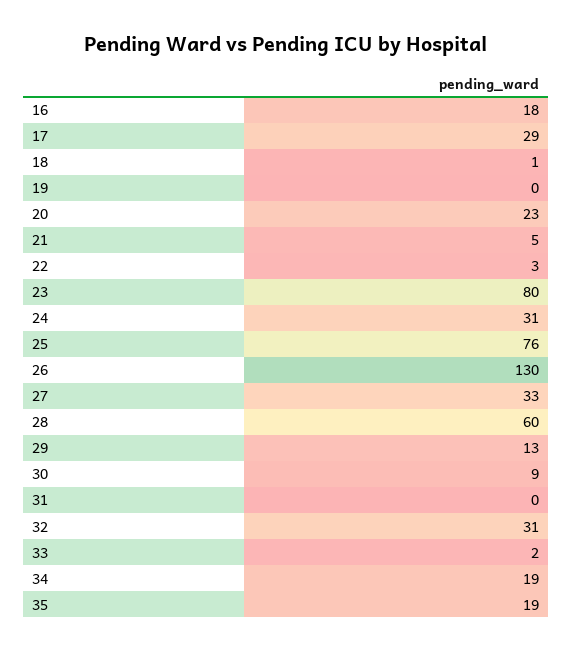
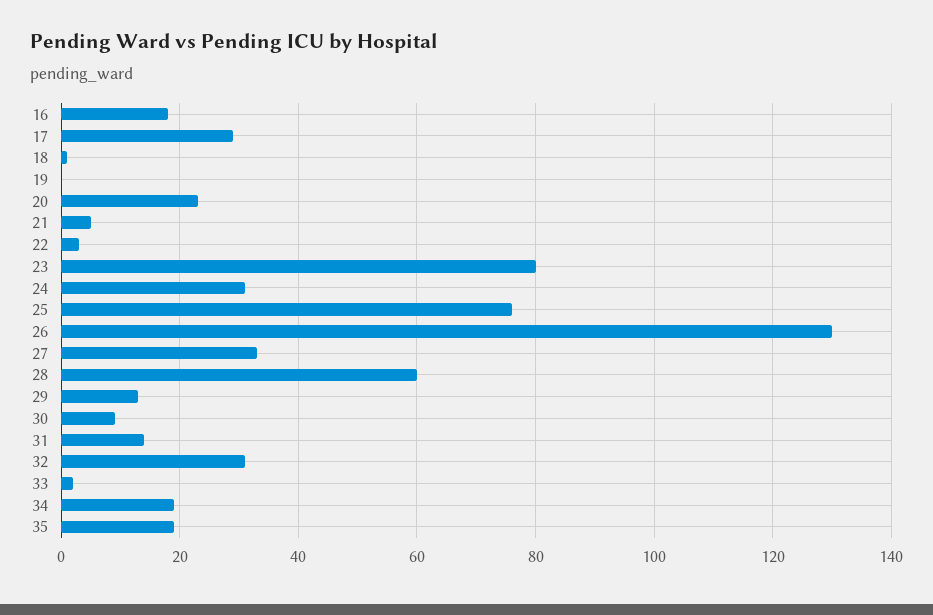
  {
    "16": 18,
    "17": 29,
    "18": 1,
    "19": 0,
    "20": 23,
    "21": 5,
    "22": 3,
    "23": 80,
    "24": 31,
    "25": 76,
    "26": 130,
    "27": 33,
    "28": 60,
    "29": 13,
    "30": 9,
-   "31": 0,
+   "31": 15,
    "32": 31,
    "33": 2,
    "34": 19,
    "35": 19
  }

